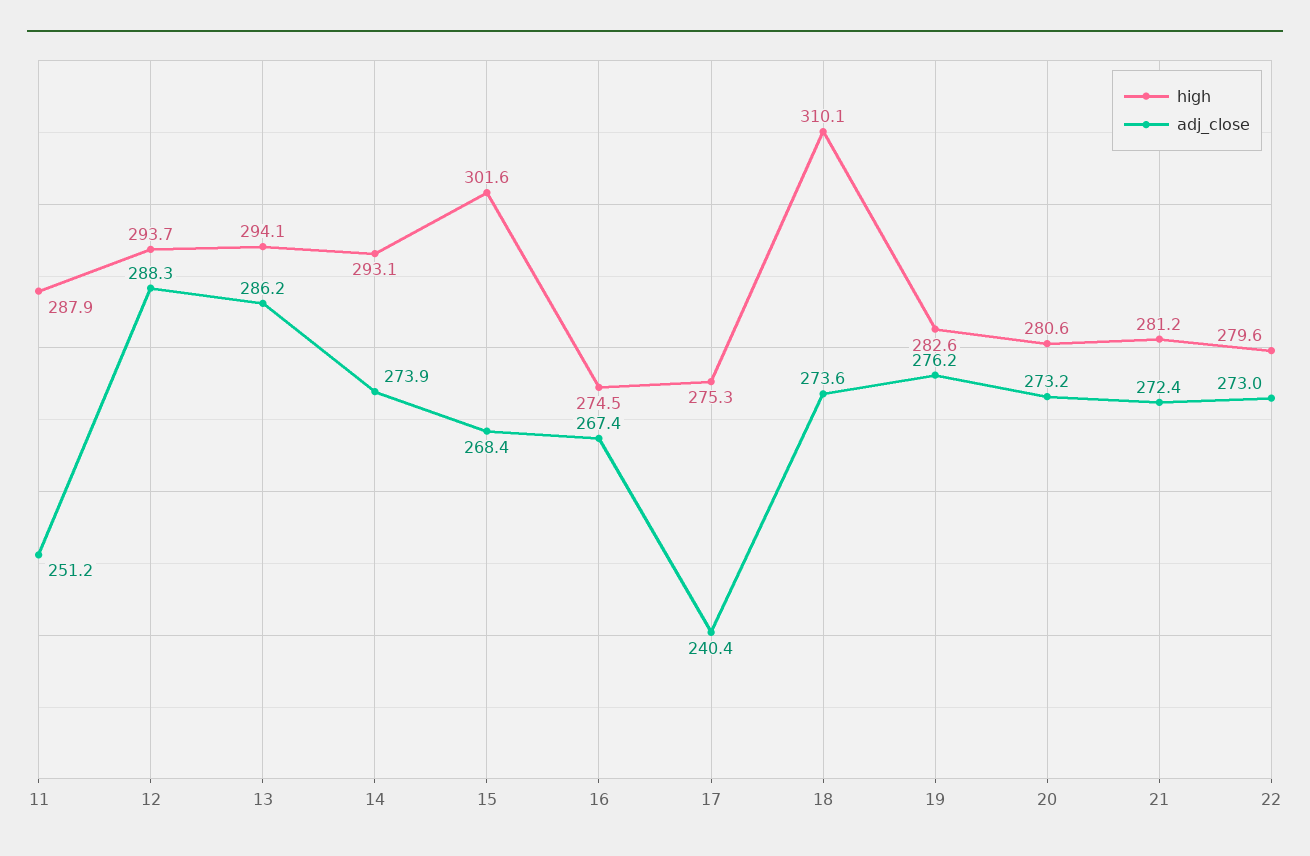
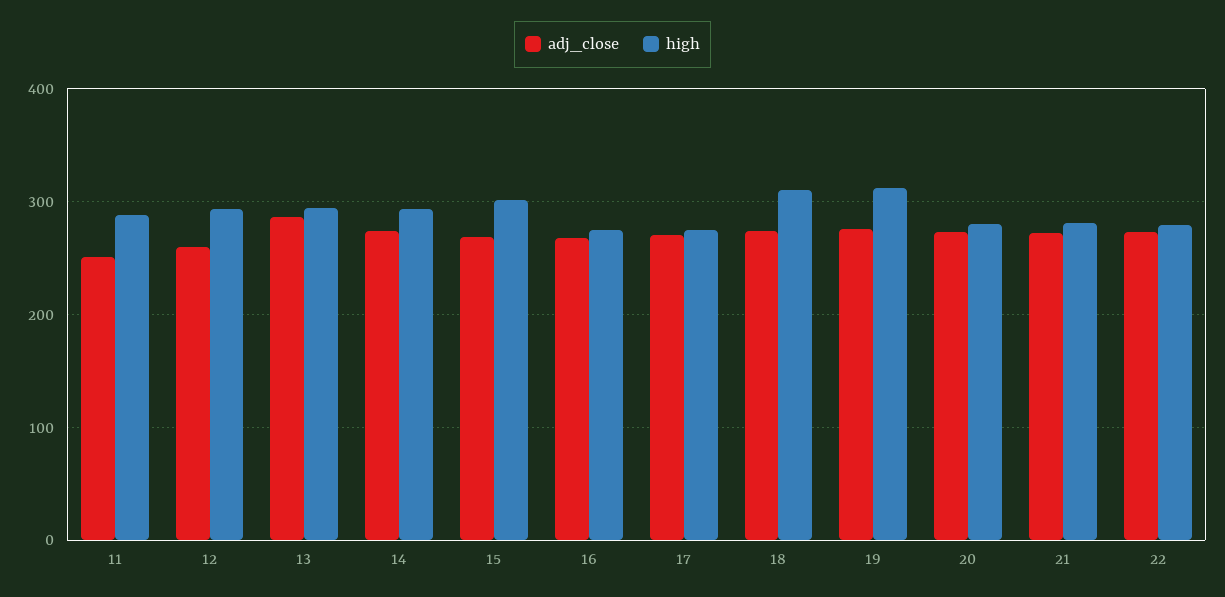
  {
    "high": {
      "11": 287.9,
      "12": 293.7,
      "13": 294.1,
      "14": 293.1,
      "15": 301.6,
      "16": 274.5,
      "17": 275.3,
      "18": 310.1,
-     "19": 282.6,
+     "19": 310,
      "20": 280.6,
      "21": 281.2,
      "22": 279.6
    },
    "adj_close": {
      "11": 251.2,
-     "12": 288.3,
+     "12": 260,
      "13": 286.2,
      "14": 273.9,
      "15": 268.4,
      "16": 267.4,
-     "17": 240.4,
+     "17": 270,
      "18": 273.6,
      "19": 276.2,
      "20": 273.2,
      "21": 272.4,
      "22": 273
    }
  }

